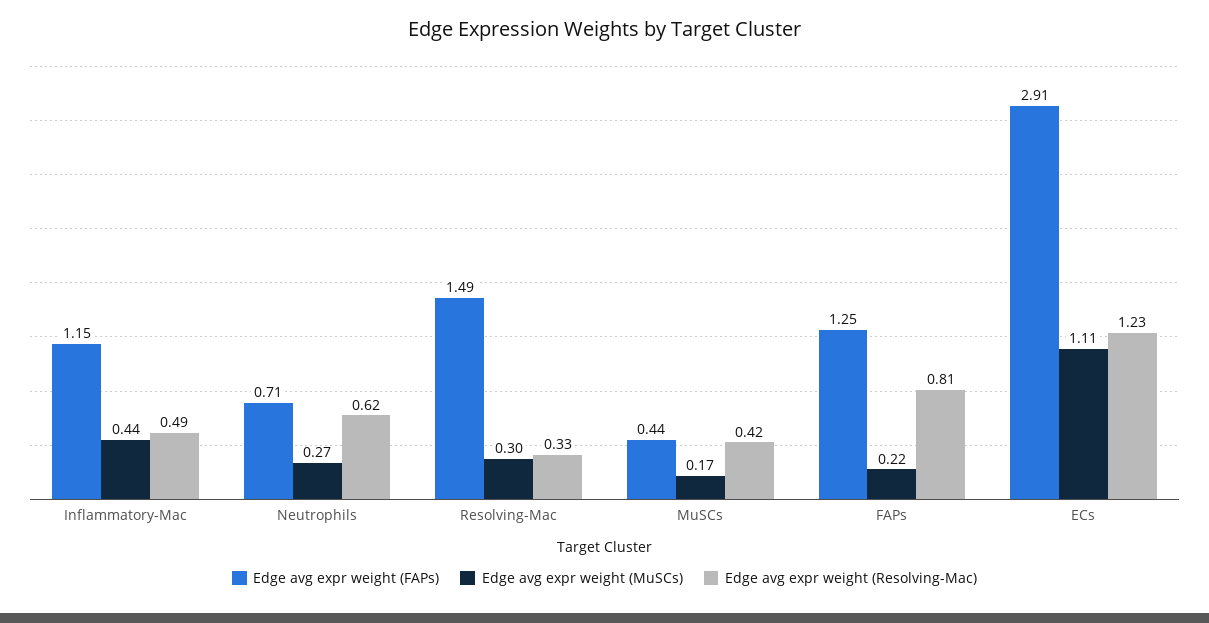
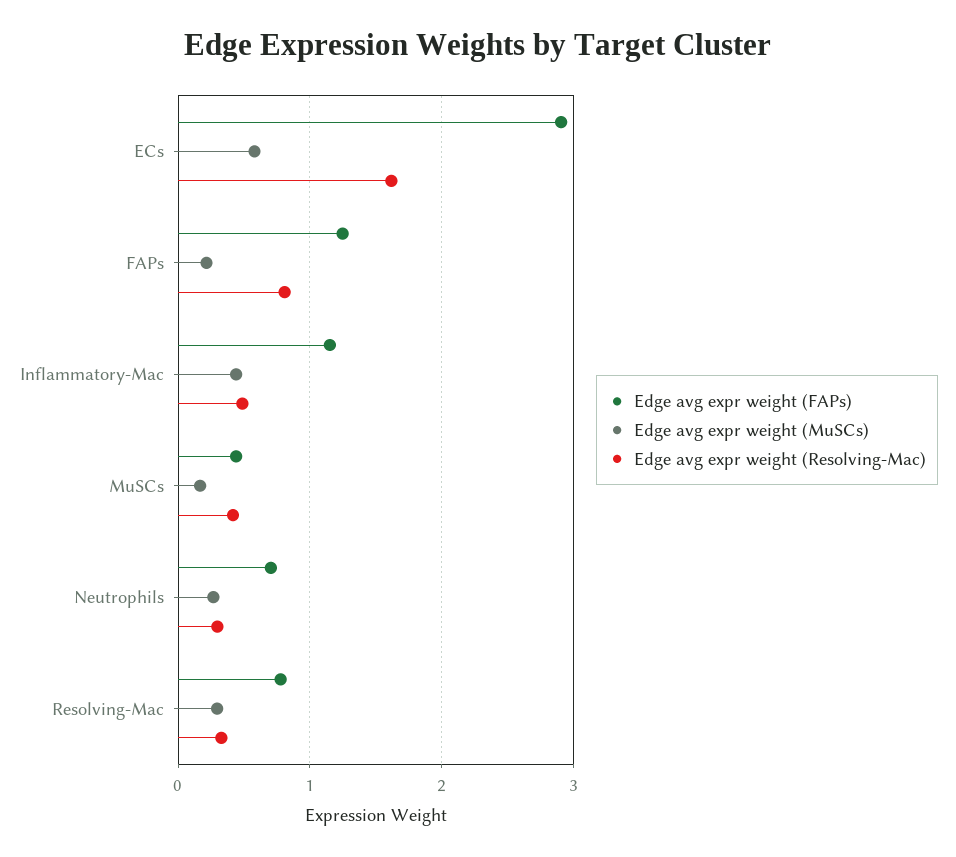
  {
    "Edge avg expr weight (FAPs)": {
      "Inflammatory-Mac": 1.15,
      "Neutrophils": 0.71,
-     "Resolving-Mac": 1.49,
+     "Resolving-Mac": 0.8,
      "MuSCs": 0.44,
      "FAPs": 1.25,
      "ECs": 2.91
    },
    "Edge avg expr weight (MuSCs)": {
      "Inflammatory-Mac": 0.44,
      "Neutrophils": 0.27,
      "Resolving-Mac": 0.3,
      "MuSCs": 0.17,
      "FAPs": 0.22,
-     "ECs": 1.11
+     "ECs": 0.6
    },
    "Edge avg expr weight (Resolving-Mac)": {
      "Inflammatory-Mac": 0.49,
-     "Neutrophils": 0.62,
+     "Neutrophils": 0.3,
      "Resolving-Mac": 0.33,
      "MuSCs": 0.42,
      "FAPs": 0.81,
-     "ECs": 1.23
+     "ECs": 1.6
    }
  }

